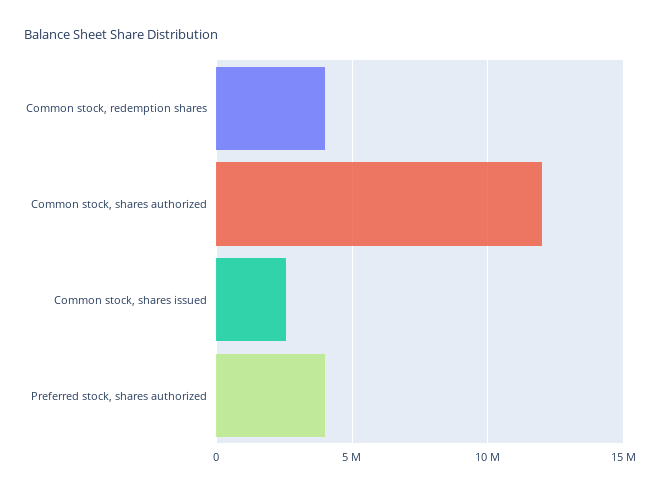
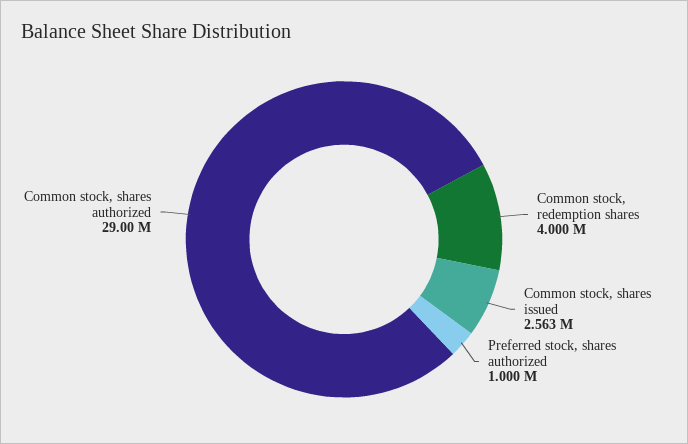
  {
    "Common stock, redemption shares": 4000000,
-   "Common stock, shares authorized": 12000000,
+   "Common stock, shares authorized": 29000000,
    "Common stock, shares issued": 2563000,
-   "Preferred stock, shares authorized": 4000000
+   "Preferred stock, shares authorized": 1000000
  }

